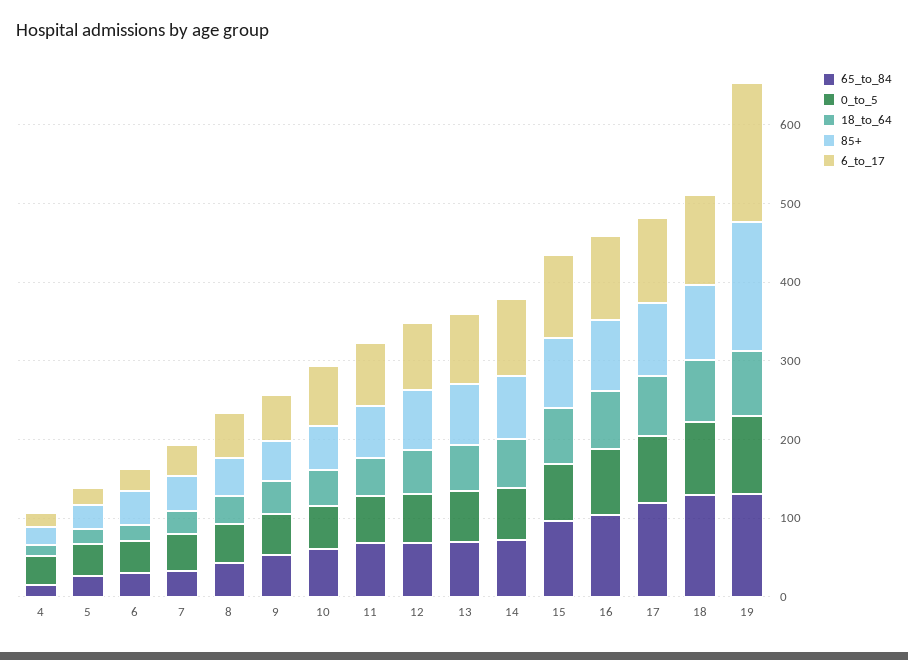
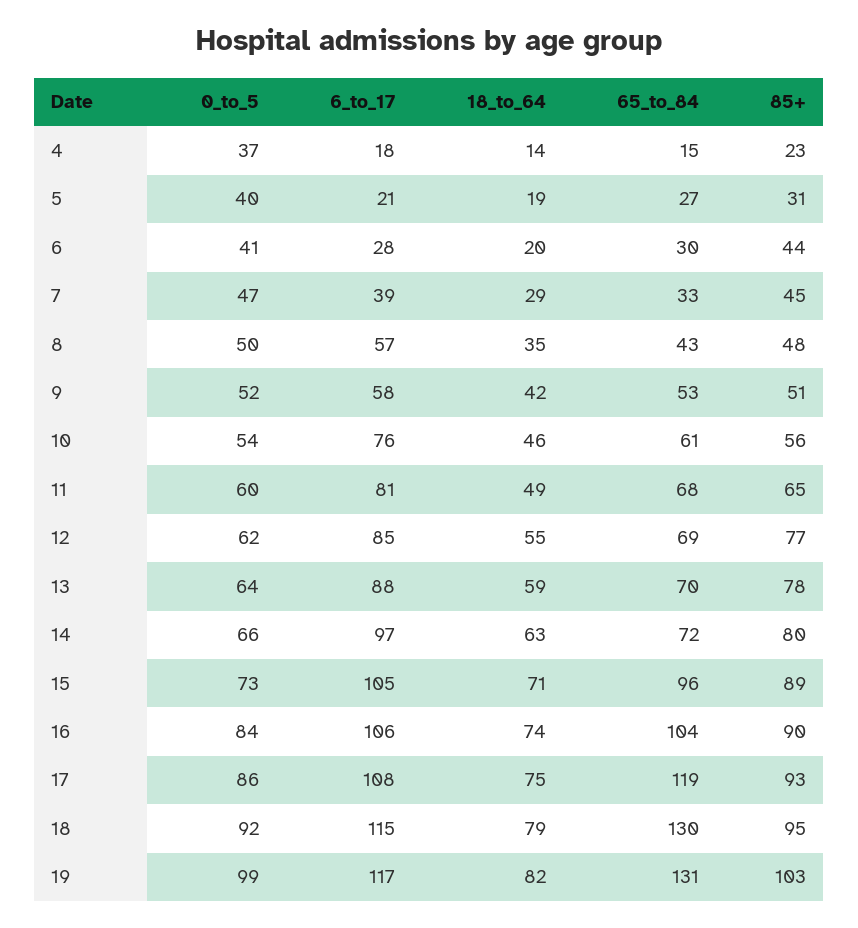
  {
    "65_to_84": {
      "4": 15,
      "5": 27,
      "6": 30,
      "7": 33,
      "8": 43,
      "9": 53,
      "10": 61,
      "11": 68,
      "12": 69,
      "13": 70,
      "14": 72,
      "15": 96,
      "16": 104,
      "17": 119,
      "18": 130,
      "19": 131
    },
    "0_to_5": {
      "4": 37,
      "5": 40,
      "6": 41,
      "7": 47,
      "8": 50,
      "9": 52,
      "10": 54,
      "11": 60,
      "12": 62,
      "13": 64,
      "14": 66,
      "15": 73,
      "16": 84,
      "17": 86,
      "18": 92,
      "19": 99
    },
    "18_to_64": {
      "4": 14,
      "5": 19,
      "6": 20,
      "7": 29,
      "8": 35,
      "9": 42,
      "10": 46,
      "11": 49,
      "12": 55,
      "13": 59,
      "14": 63,
      "15": 71,
      "16": 74,
      "17": 75,
      "18": 79,
      "19": 82
    },
    "85+": {
      "4": 23,
      "5": 31,
      "6": 44,
      "7": 45,
      "8": 48,
      "9": 51,
      "10": 56,
      "11": 65,
      "12": 77,
      "13": 78,
      "14": 80,
      "15": 89,
      "16": 90,
      "17": 93,
      "18": 95,
-     "19": 160
+     "19": 103
    },
    "6_to_17": {
      "4": 18,
      "5": 21,
      "6": 28,
      "7": 39,
      "8": 57,
      "9": 58,
      "10": 76,
      "11": 81,
      "12": 85,
      "13": 88,
      "14": 97,
      "15": 105,
      "16": 106,
      "17": 108,
      "18": 115,
-     "19": 180
+     "19": 117
    }
  }

